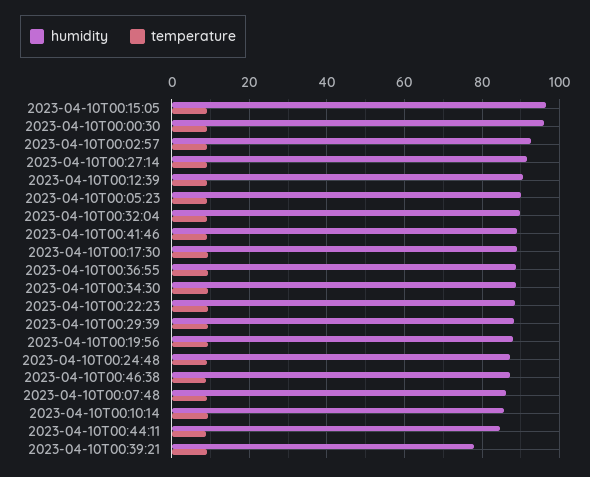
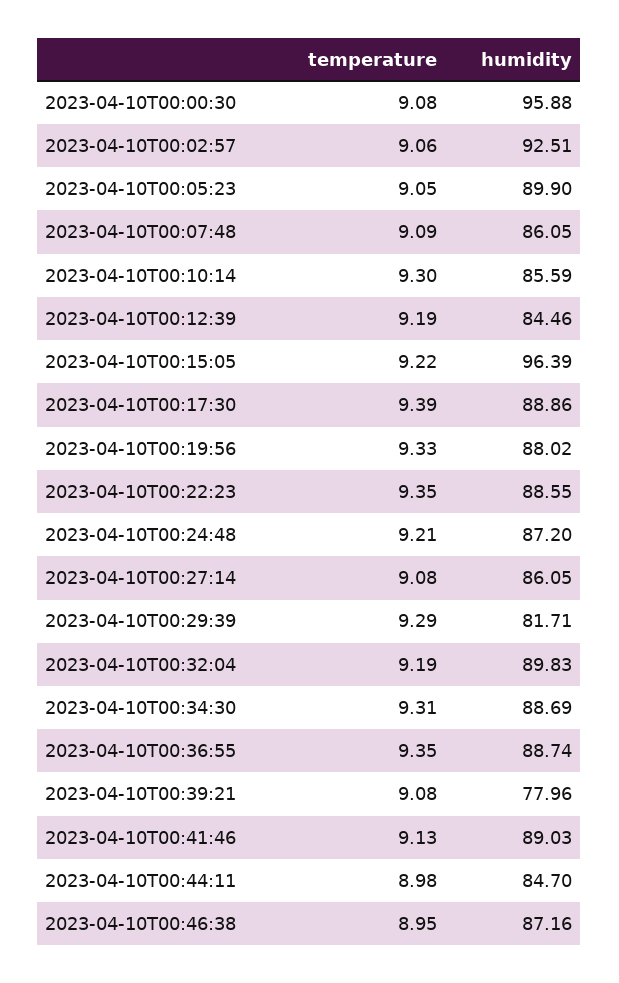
  {
    "humidity": {
      "2023-04-10T00:15:05": 96.39,
      "2023-04-10T00:00:30": 95.88,
      "2023-04-10T00:02:57": 92.51,
-     "2023-04-10T00:27:14": 92,
+     "2023-04-10T00:27:14": 86.05,
-     "2023-04-10T00:12:39": 90,
+     "2023-04-10T00:12:39": 84.46,
      "2023-04-10T00:05:23": 89.9,
      "2023-04-10T00:32:04": 89.83,
      "2023-04-10T00:41:46": 89.03,
      "2023-04-10T00:17:30": 88.86,
      "2023-04-10T00:36:55": 88.74,
      "2023-04-10T00:34:30": 88.69,
      "2023-04-10T00:22:23": 88.55,
-     "2023-04-10T00:29:39": 88,
+     "2023-04-10T00:29:39": 81.71,
      "2023-04-10T00:19:56": 88.02,
      "2023-04-10T00:24:48": 87.2,
      "2023-04-10T00:46:38": 87.16,
      "2023-04-10T00:07:48": 86.05,
      "2023-04-10T00:10:14": 85.59,
      "2023-04-10T00:44:11": 84.7,
      "2023-04-10T00:39:21": 77.96
    },
    "temperature": {
      "2023-04-10T00:15:05": 9.22,
      "2023-04-10T00:00:30": 9.08,
      "2023-04-10T00:02:57": 9.06,
      "2023-04-10T00:27:14": 9.08,
      "2023-04-10T00:12:39": 9.19,
      "2023-04-10T00:05:23": 9.05,
      "2023-04-10T00:32:04": 9.19,
      "2023-04-10T00:41:46": 9.13,
      "2023-04-10T00:17:30": 9.39,
      "2023-04-10T00:36:55": 9.35,
      "2023-04-10T00:34:30": 9.31,
      "2023-04-10T00:22:23": 9.35,
      "2023-04-10T00:29:39": 9.29,
      "2023-04-10T00:19:56": 9.33,
      "2023-04-10T00:24:48": 9.21,
      "2023-04-10T00:46:38": 8.95,
      "2023-04-10T00:07:48": 9.09,
      "2023-04-10T00:10:14": 9.3,
      "2023-04-10T00:44:11": 8.98,
      "2023-04-10T00:39:21": 9.08
    }
  }

